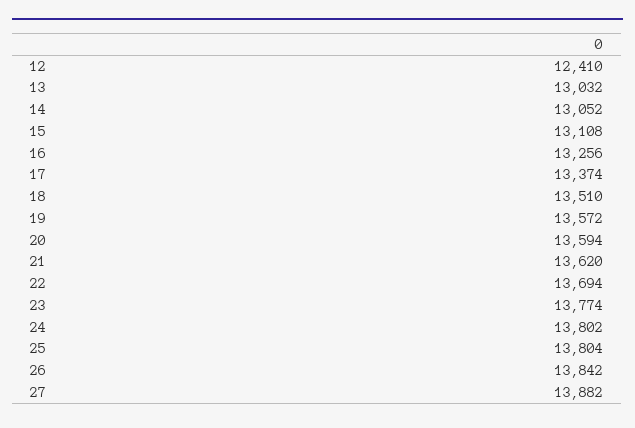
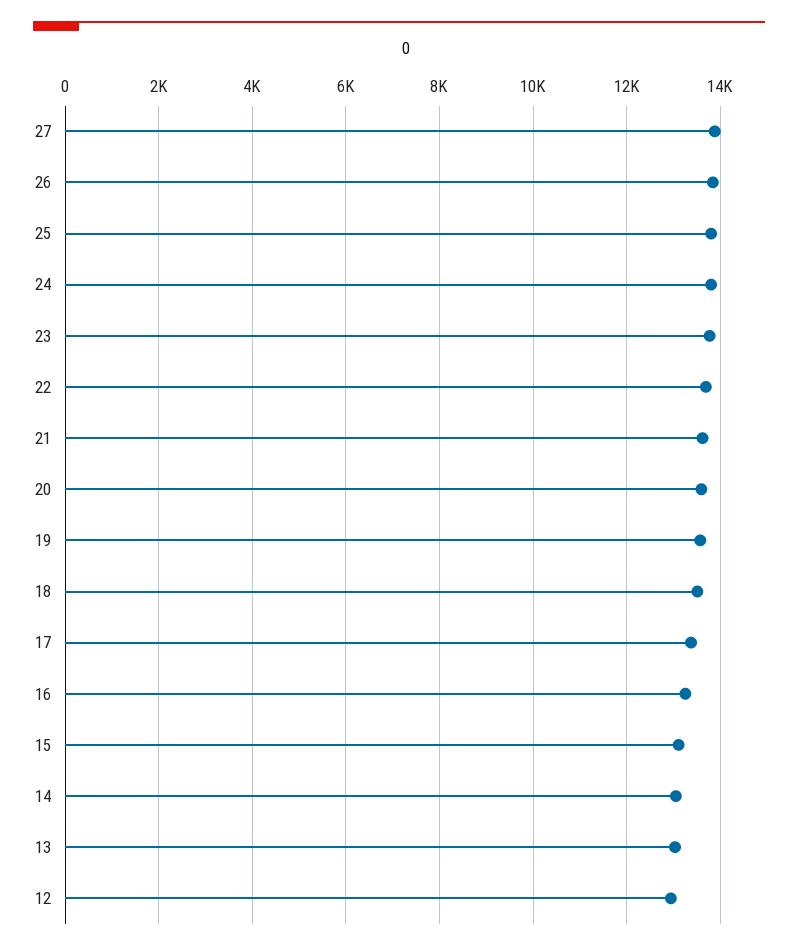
  {
-   "12": 12410,
+   "12": 13000,
    "13": 13032,
    "14": 13052,
    "15": 13108,
    "16": 13256,
    "17": 13374,
    "18": 13510,
    "19": 13572,
    "20": 13594,
    "21": 13620,
    "22": 13694,
    "23": 13774,
    "24": 13802,
    "25": 13804,
    "26": 13842,
    "27": 13882
  }

